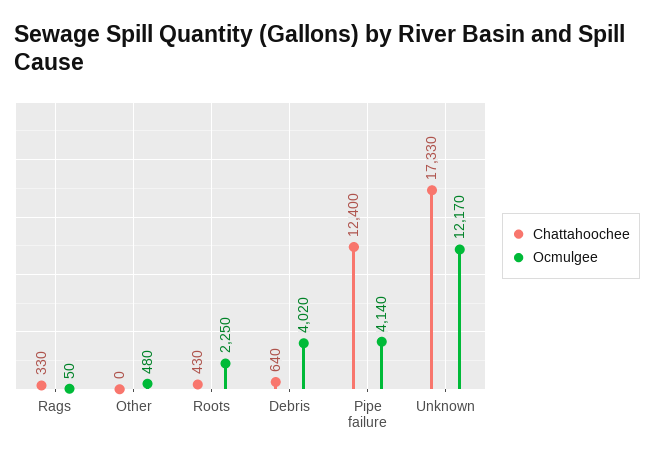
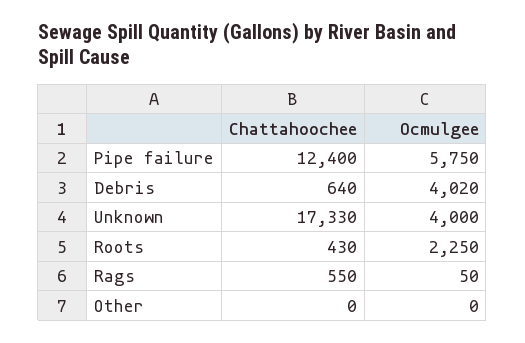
  {
    "Chattahoochee": {
-     "Rags": 330,
+     "Rags": 550,
      "Other": 0,
      "Roots": 430,
      "Debris": 640,
      "Pipe failure": 12400,
      "Unknown": 17330
    },
    "Ocmulgee": {
      "Rags": 50,
-     "Other": 480,
+     "Other": 0,
      "Roots": 2250,
      "Debris": 4020,
-     "Pipe failure": 4140,
+     "Pipe failure": 5750,
-     "Unknown": 12170
+     "Unknown": 4000
    }
  }

